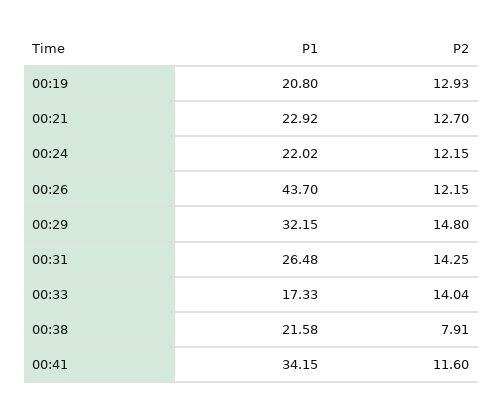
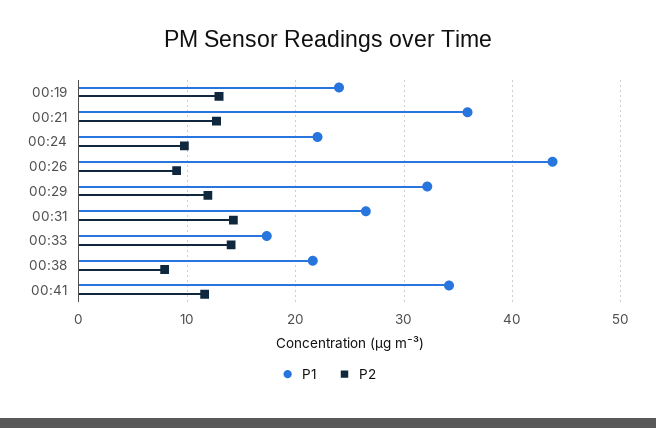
  {
    "P1": {
-     "00:19": 20.8,
+     "00:19": 24,
-     "00:21": 22.92,
+     "00:21": 36,
      "00:24": 22.02,
      "00:26": 43.7,
      "00:29": 32.15,
      "00:31": 26.48,
      "00:33": 17.33,
      "00:38": 21.58,
      "00:41": 34.15
    },
    "P2": {
      "00:19": 12.93,
      "00:21": 12.7,
-     "00:24": 12.15,
+     "00:24": 10,
-     "00:26": 12.15,
+     "00:26": 9,
-     "00:29": 14.8,
+     "00:29": 12,
      "00:31": 14.25,
      "00:33": 14.04,
      "00:38": 7.91,
      "00:41": 11.6
    }
  }

